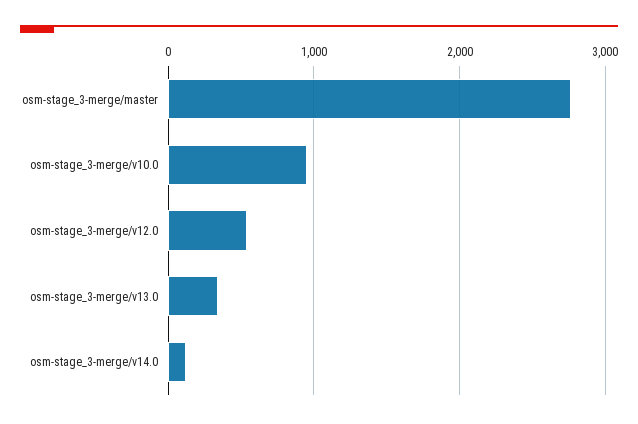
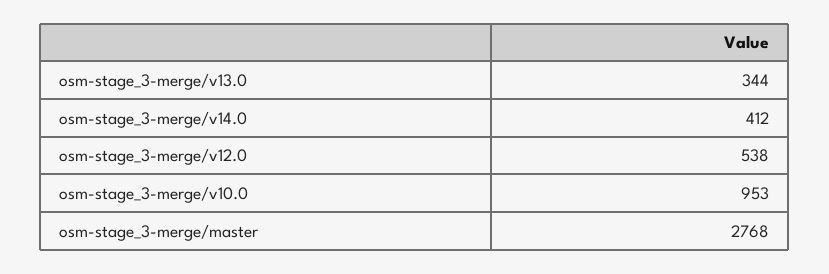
  {
    "osm-stage_3-merge/master": 2768,
    "osm-stage_3-merge/v10.0": 953,
    "osm-stage_3-merge/v12.0": 538,
    "osm-stage_3-merge/v13.0": 344,
-   "osm-stage_3-merge/v14.0": 100
+   "osm-stage_3-merge/v14.0": 412
  }

